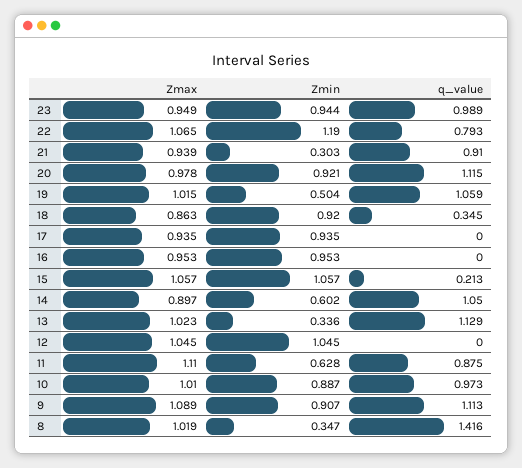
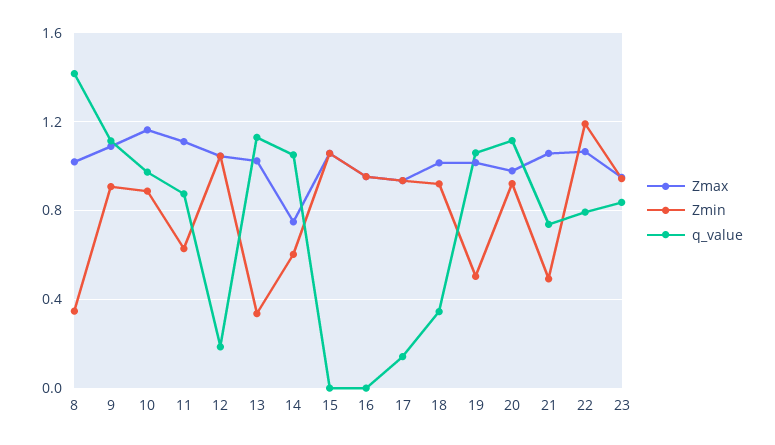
  {
    "Zmax": {
      "23": 0.949,
      "22": 1.065,
-     "21": 0.939,
+     "21": 1.05,
      "20": 0.978,
      "19": 1.015,
-     "18": 0.863,
+     "18": 1,
      "17": 0.935,
      "16": 0.953,
      "15": 1.057,
-     "14": 0.897,
+     "14": 0.75,
      "13": 1.023,
      "12": 1.045,
      "11": 1.11,
-     "10": 1.01,
+     "10": 1.15,
      "9": 1.089,
      "8": 1.019
    },
    "Zmin": {
      "23": 0.944,
      "22": 1.19,
-     "21": 0.303,
+     "21": 0.5,
      "20": 0.921,
      "19": 0.504,
      "18": 0.92,
      "17": 0.935,
      "16": 0.953,
      "15": 1.057,
      "14": 0.602,
      "13": 0.336,
      "12": 1.045,
      "11": 0.628,
      "10": 0.887,
      "9": 0.907,
      "8": 0.347
    },
    "q_value": {
-     "23": 0.989,
+     "23": 0.85,
      "22": 0.793,
-     "21": 0.91,
+     "21": 0.75,
      "20": 1.115,
      "19": 1.059,
      "18": 0.345,
-     "17": 0,
+     "17": 0.15,
      "16": 0,
-     "15": 0.213,
+     "15": 0,
      "14": 1.05,
      "13": 1.129,
-     "12": 0,
+     "12": 0.2,
      "11": 0.875,
      "10": 0.973,
      "9": 1.113,
      "8": 1.416
    }
  }

